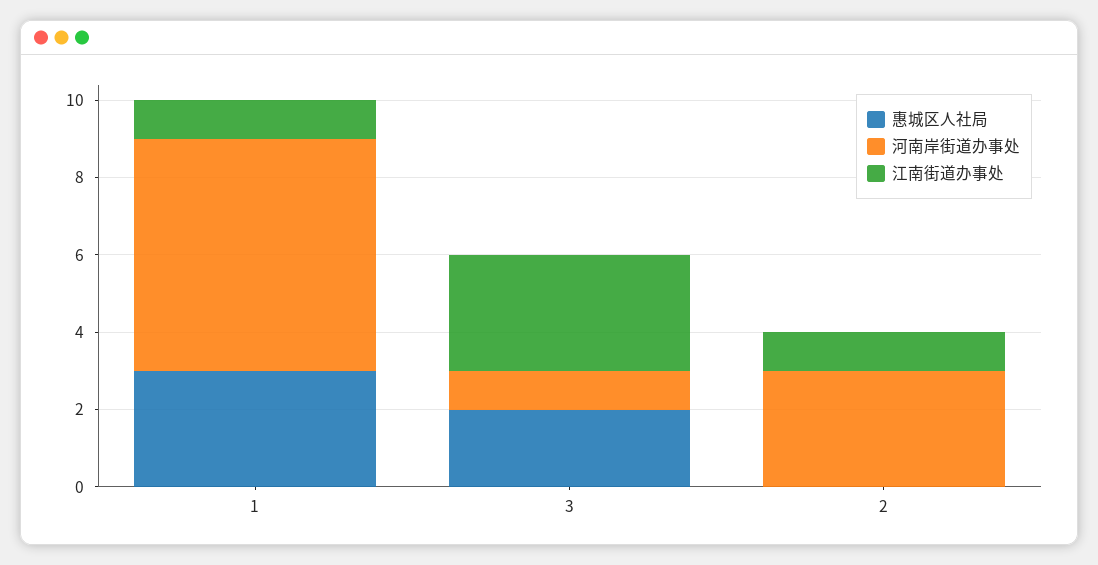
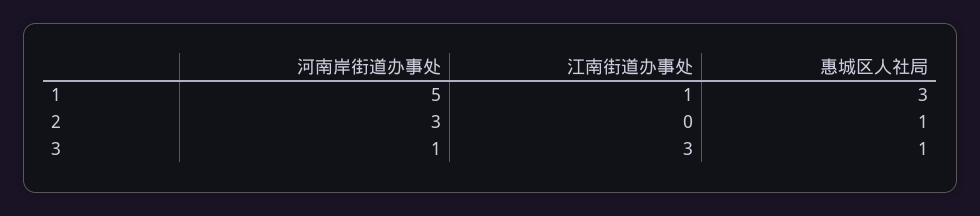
  {
    "惠城区人社局": {
      "1": 3,
-     "3": 2,
+     "3": 1,
-     "2": 0
+     "2": 1
    },
    "河南岸街道办事处": {
-     "1": 6,
+     "1": 5,
      "3": 1,
      "2": 3
    },
    "江南街道办事处": {
      "1": 1,
      "3": 3,
-     "2": 1
+     "2": 0
    }
  }

